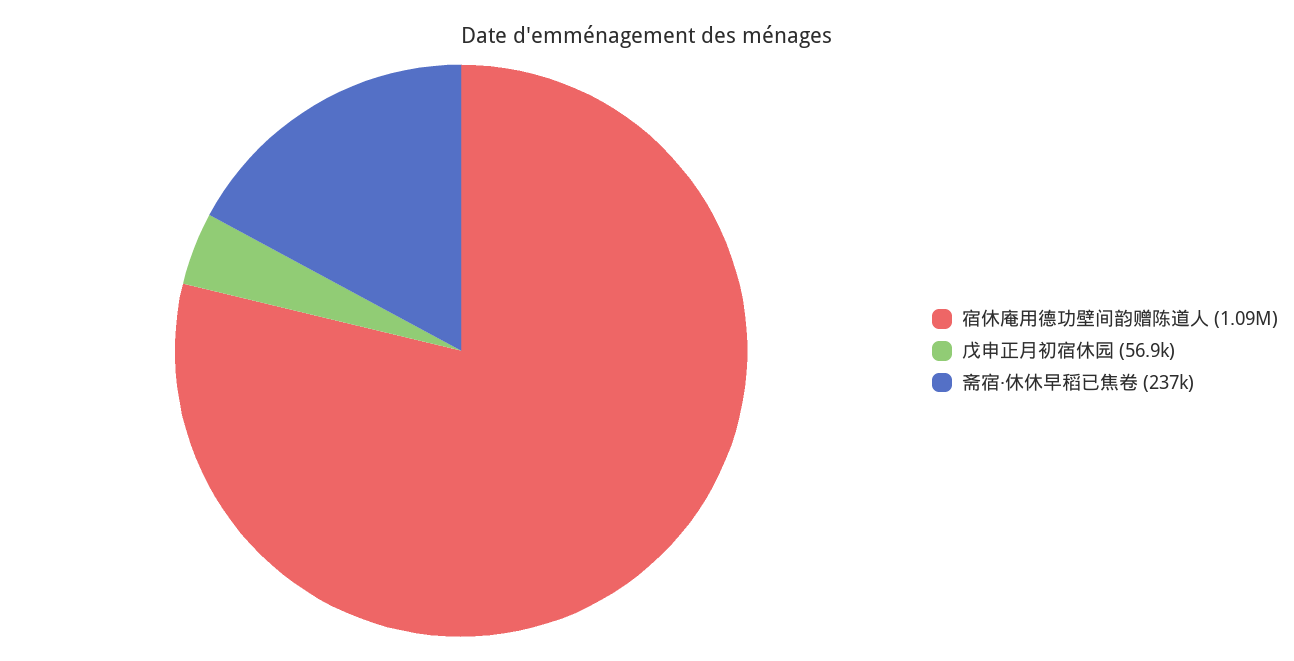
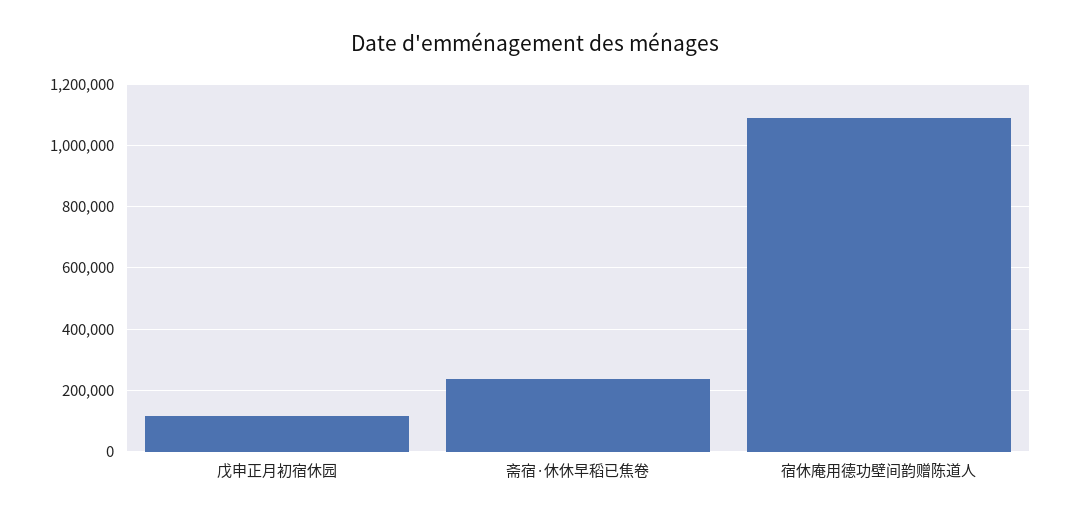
  {
    "宿休庵用德功壁间韵赠陈道人": 1090000,
-   "戊申正月初宿休园": 56900,
+   "戊申正月初宿休园": 120000,
    "斋宿·休休早稻已焦卷": 237000
  }

